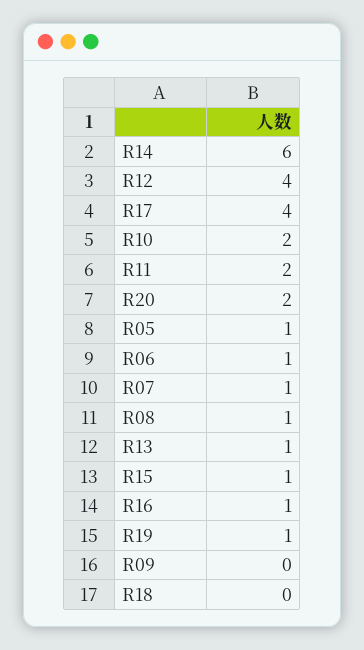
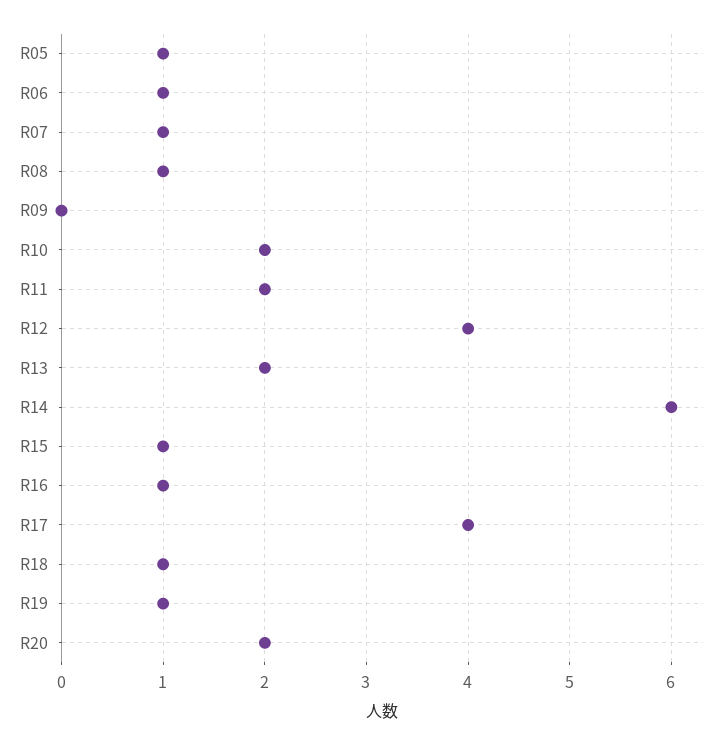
  {
    "R14": 6,
    "R12": 4,
    "R17": 4,
    "R10": 2,
    "R11": 2,
    "R20": 2,
    "R05": 1,
    "R06": 1,
    "R07": 1,
    "R08": 1,
-   "R13": 1,
+   "R13": 2,
    "R15": 1,
    "R16": 1,
    "R19": 1,
    "R09": 0,
-   "R18": 0
+   "R18": 1
  }

